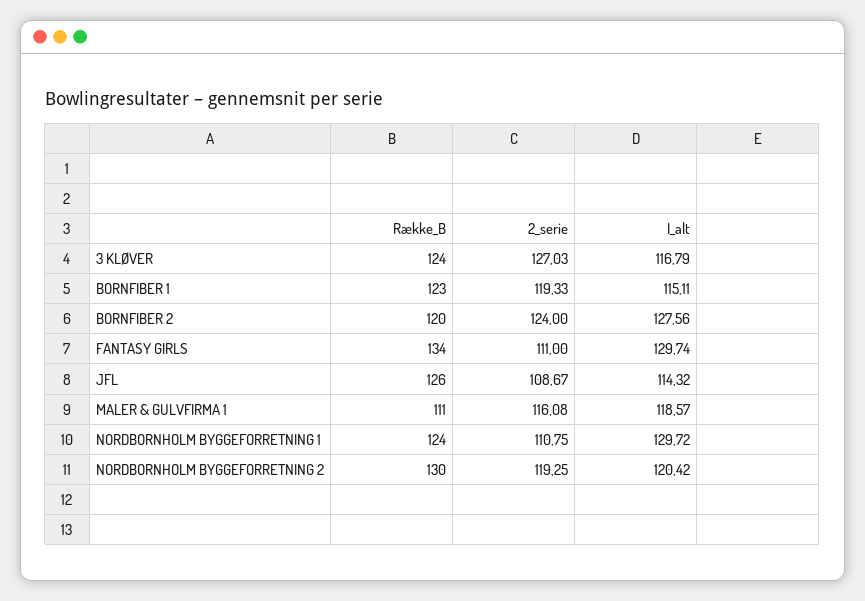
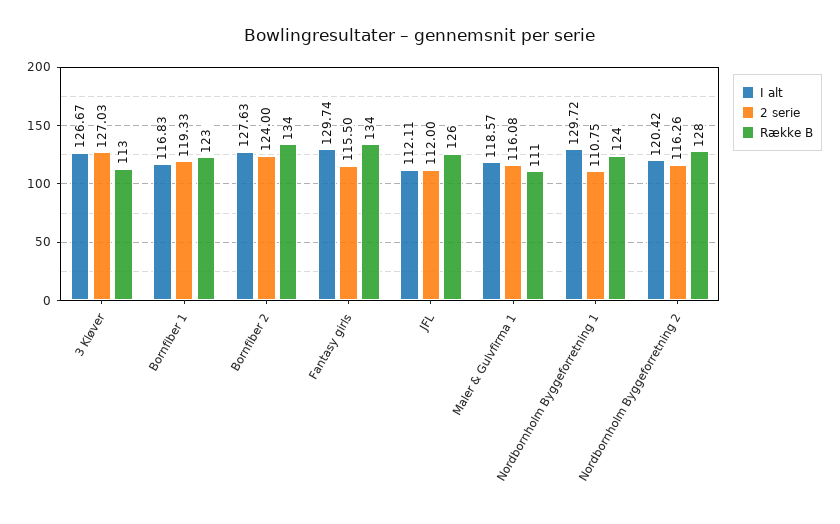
  {
    "Række_B": {
-     "3 KLØVER": 124,
+     "3 KLØVER": 113,
      "BORNFIBER 1": 123,
-     "BORNFIBER 2": 120,
+     "BORNFIBER 2": 134,
      "FANTASY GIRLS": 134,
      "JFL": 126,
      "MALER & GULVFIRMA 1": 111,
      "NORDBORNHOLM BYGGEFORRETNING 1": 124,
-     "NORDBORNHOLM BYGGEFORRETNING 2": 130
+     "NORDBORNHOLM BYGGEFORRETNING 2": 128
    },
    "2_serie": {
      "3 KLØVER": 127.03,
      "BORNFIBER 1": 119.33,
      "BORNFIBER 2": 124,
-     "FANTASY GIRLS": 111,
+     "FANTASY GIRLS": 115.5,
-     "JFL": 108.67,
+     "JFL": 112,
      "MALER & GULVFIRMA 1": 116.08,
      "NORDBORNHOLM BYGGEFORRETNING 1": 110.75,
-     "NORDBORNHOLM BYGGEFORRETNING 2": 119.25
+     "NORDBORNHOLM BYGGEFORRETNING 2": 116.26
    },
    "I_alt": {
-     "3 KLØVER": 116.79,
+     "3 KLØVER": 126.67,
-     "BORNFIBER 1": 115.11,
+     "BORNFIBER 1": 116.83,
-     "BORNFIBER 2": 127.56,
+     "BORNFIBER 2": 127.63,
      "FANTASY GIRLS": 129.74,
-     "JFL": 114.32,
+     "JFL": 112.11,
      "MALER & GULVFIRMA 1": 118.57,
      "NORDBORNHOLM BYGGEFORRETNING 1": 129.72,
      "NORDBORNHOLM BYGGEFORRETNING 2": 120.42
    }
  }

